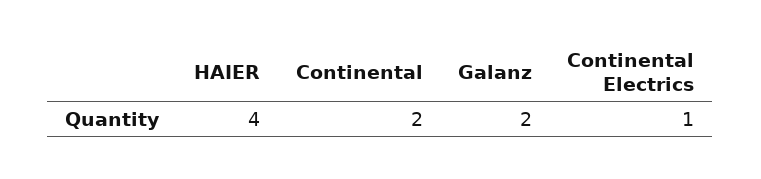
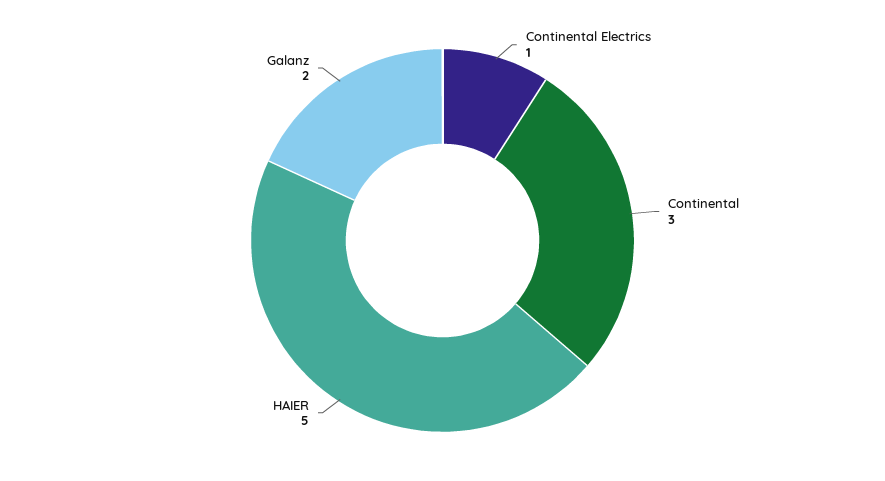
  {
-   "HAIER": 4,
+   "HAIER": 5,
-   "Continental": 2,
+   "Continental": 3,
    "Galanz": 2,
    "Continental Electrics": 1
  }

